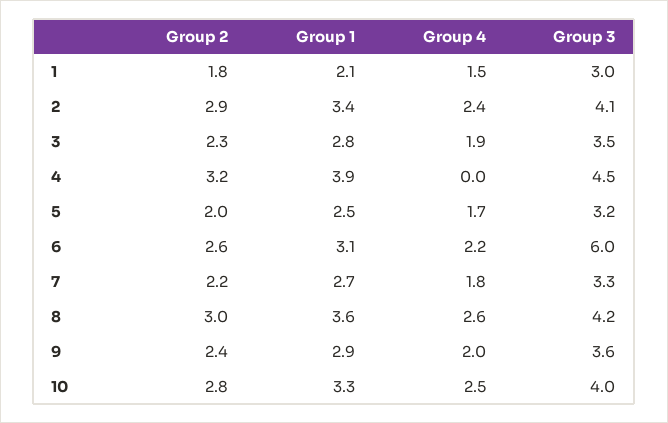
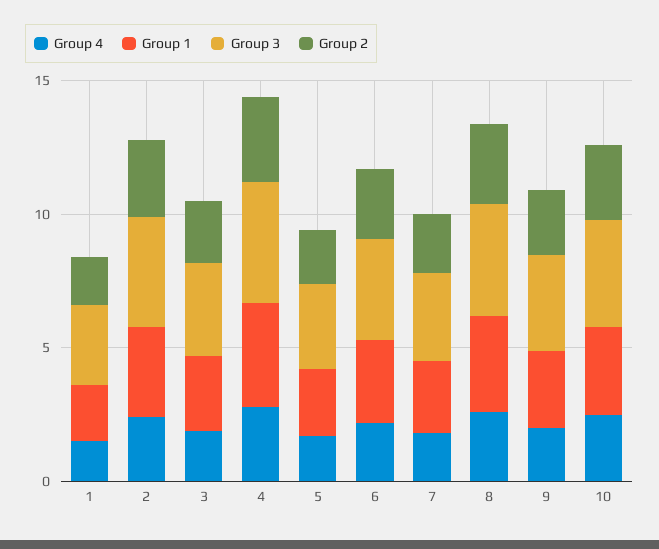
  {
    "Group 2": {
      "1": 1.8,
      "2": 2.9,
      "3": 2.3,
      "4": 3.2,
      "5": 2,
      "6": 2.6,
      "7": 2.2,
      "8": 3,
      "9": 2.4,
      "10": 2.8
    },
    "Group 1": {
      "1": 2.1,
      "2": 3.4,
      "3": 2.8,
      "4": 3.9,
      "5": 2.5,
      "6": 3.1,
      "7": 2.7,
      "8": 3.6,
      "9": 2.9,
      "10": 3.3
    },
    "Group 4": {
      "1": 1.5,
      "2": 2.4,
      "3": 1.9,
-     "4": 0,
+     "4": 3,
      "5": 1.7,
      "6": 2.2,
      "7": 1.8,
      "8": 2.6,
      "9": 2,
      "10": 2.5
    },
    "Group 3": {
      "1": 3,
      "2": 4.1,
      "3": 3.5,
      "4": 4.5,
      "5": 3.2,
-     "6": 6,
+     "6": 4,
      "7": 3.3,
      "8": 4.2,
      "9": 3.6,
      "10": 4
    }
  }

